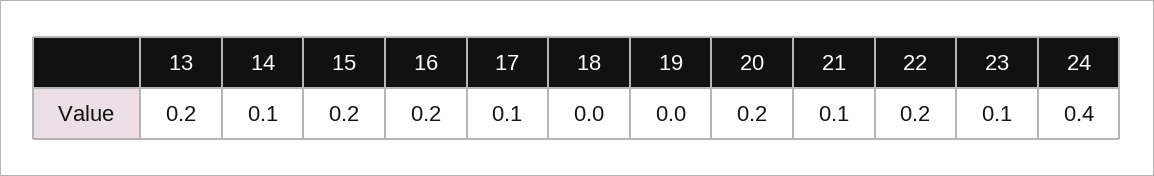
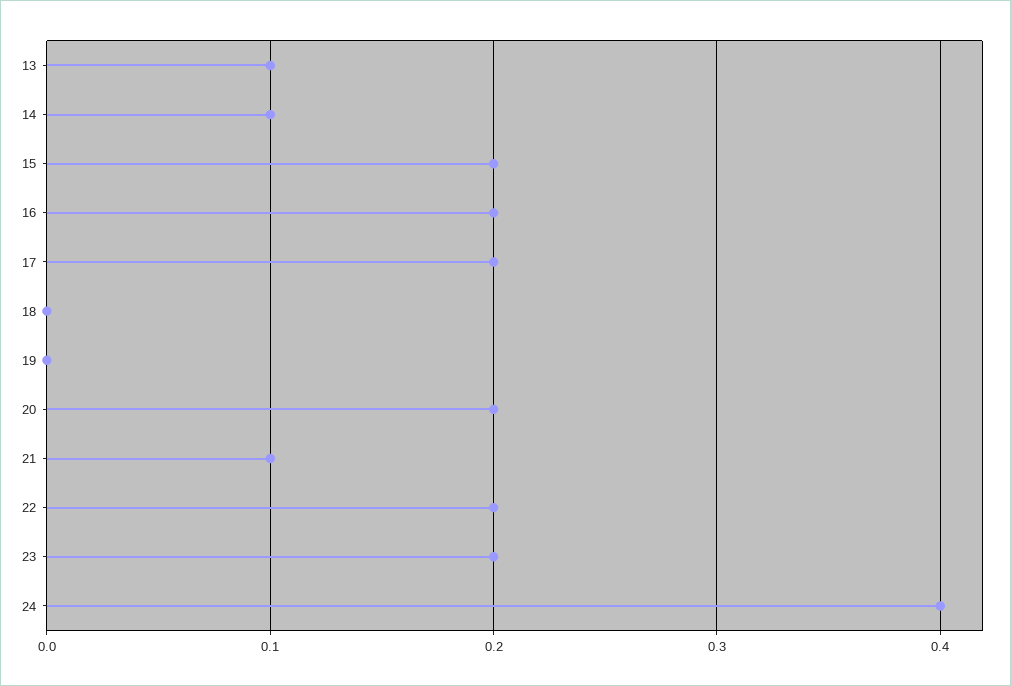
  {
-   "13": 0.2,
+   "13": 0.1,
    "14": 0.1,
    "15": 0.2,
    "16": 0.2,
-   "17": 0.1,
+   "17": 0.2,
    "18": 0,
    "19": 0,
    "20": 0.2,
    "21": 0.1,
    "22": 0.2,
-   "23": 0.1,
+   "23": 0.2,
    "24": 0.4
  }

